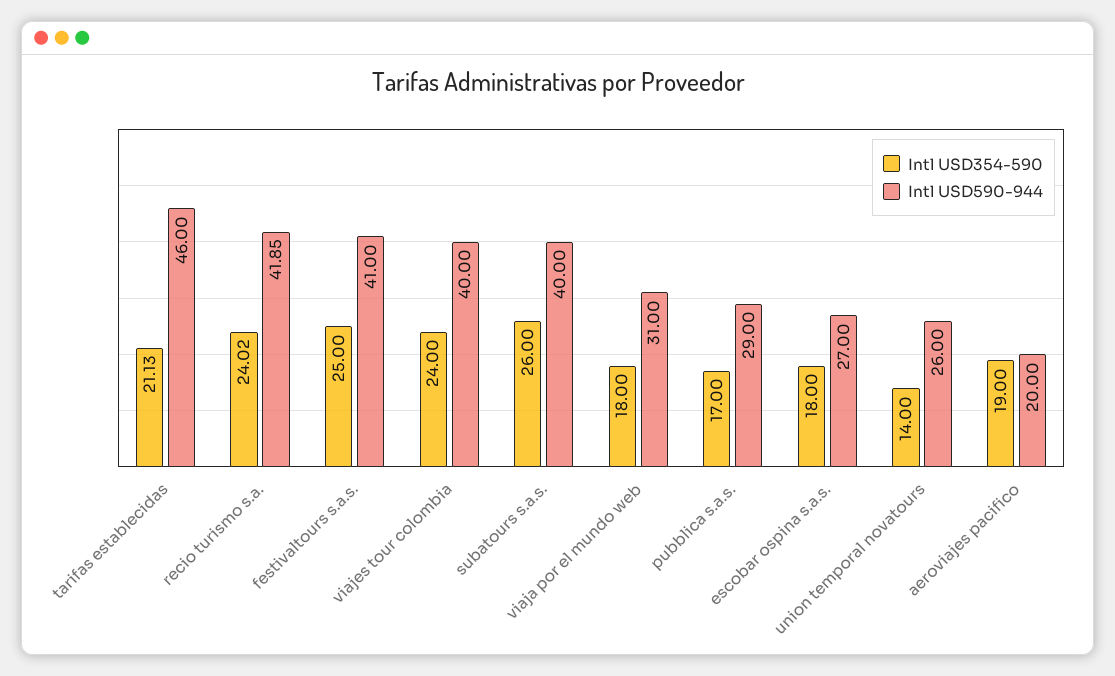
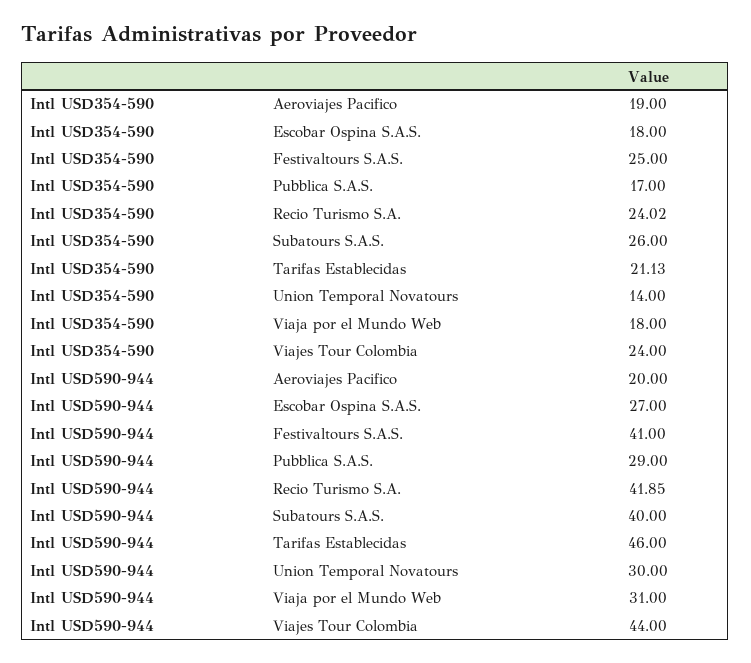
  {
    "Intl USD354-590": {
      "tarifas establecidas": 21.13,
      "recio turismo s.a.": 24.02,
      "festivaltours s.a.s.": 25,
      "viajes tour colombia": 24,
      "subatours s.a.s.": 26,
      "viaja por el mundo web": 18,
      "pubblica s.a.s.": 17,
      "escobar ospina s.a.s.": 18,
      "union temporal novatours": 14,
      "aeroviajes pacifico": 19
    },
    "Intl USD590-944": {
      "tarifas establecidas": 46,
      "recio turismo s.a.": 41.85,
      "festivaltours s.a.s.": 41,
-     "viajes tour colombia": 40,
+     "viajes tour colombia": 44,
      "subatours s.a.s.": 40,
      "viaja por el mundo web": 31,
      "pubblica s.a.s.": 29,
      "escobar ospina s.a.s.": 27,
-     "union temporal novatours": 26,
+     "union temporal novatours": 30,
      "aeroviajes pacifico": 20
    }
  }

